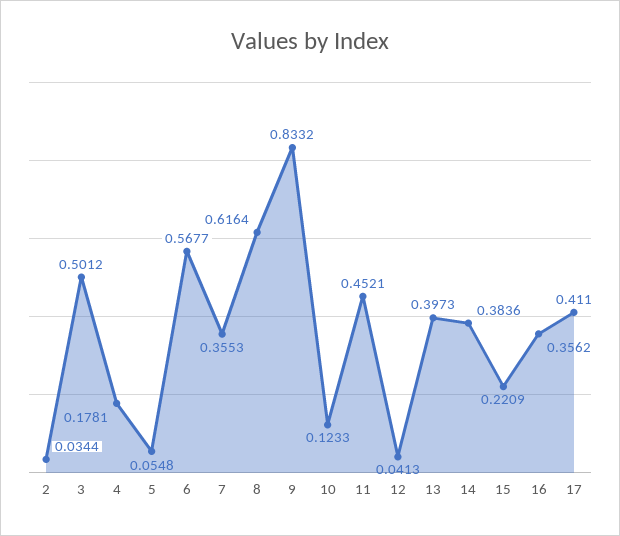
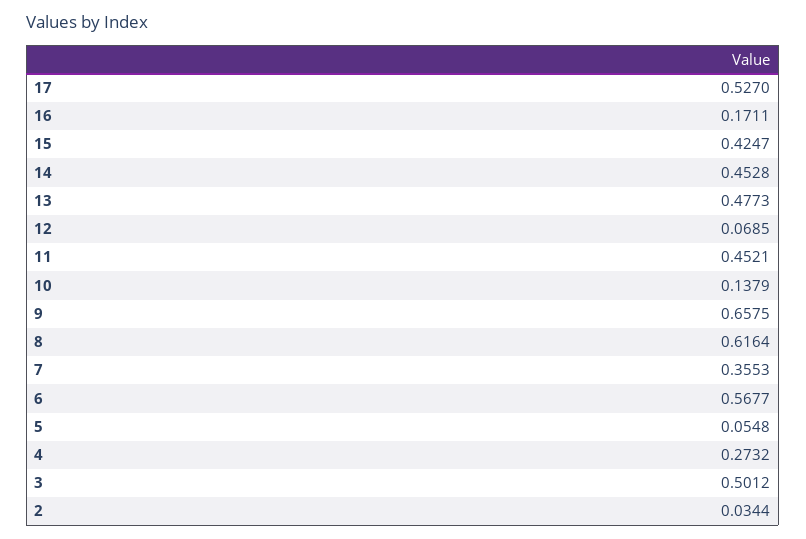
  {
    "2": 0.0344,
    "3": 0.5012,
-   "4": 0.1781,
+   "4": 0.2732,
    "5": 0.0548,
    "6": 0.5677,
    "7": 0.3553,
    "8": 0.6164,
-   "9": 0.8332,
+   "9": 0.6575,
-   "10": 0.1233,
+   "10": 0.1379,
    "11": 0.4521,
-   "12": 0.0413,
+   "12": 0.0685,
-   "13": 0.3973,
+   "13": 0.4773,
-   "14": 0.3836,
+   "14": 0.4528,
-   "15": 0.2209,
+   "15": 0.4247,
-   "16": 0.3562,
+   "16": 0.1711,
-   "17": 0.411
+   "17": 0.527
  }

